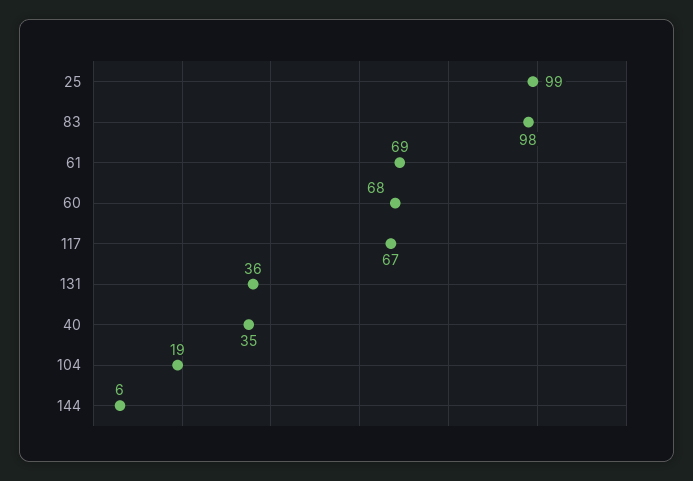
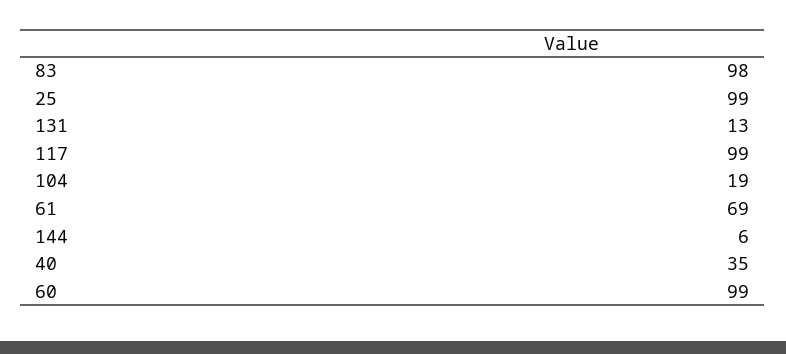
  {
    "25": 99,
    "83": 98,
    "61": 69,
-   "60": 68,
+   "60": 99,
-   "117": 67,
+   "117": 99,
-   "131": 36,
+   "131": 13,
    "40": 35,
    "104": 19,
    "144": 6
  }

